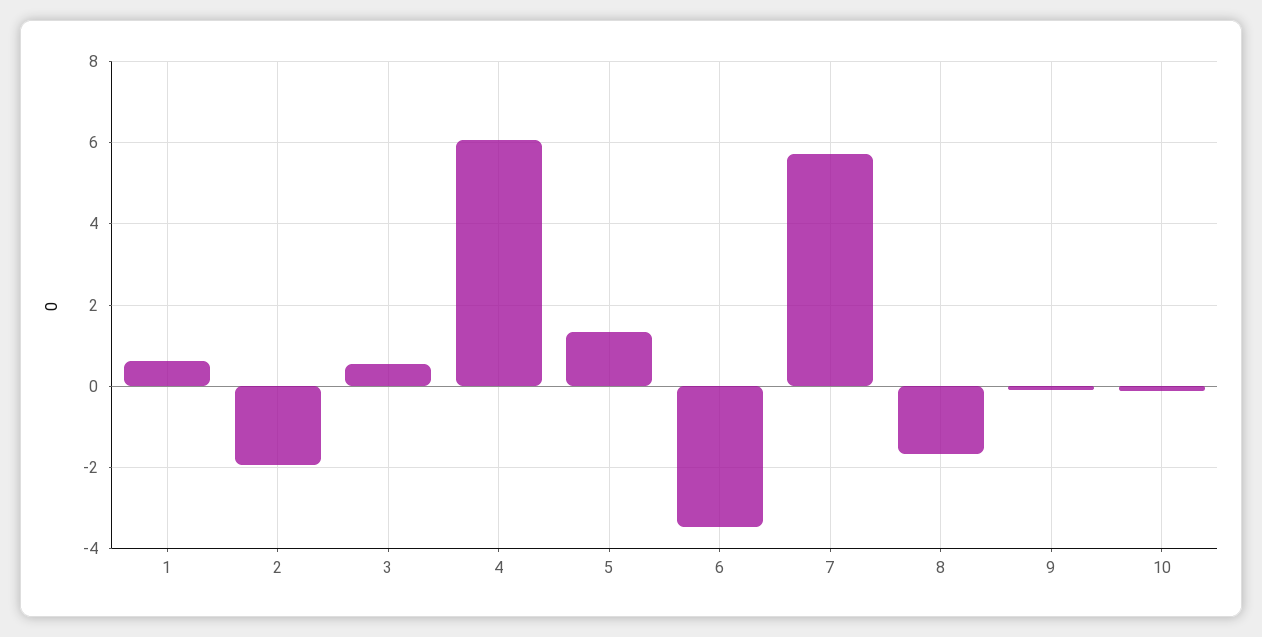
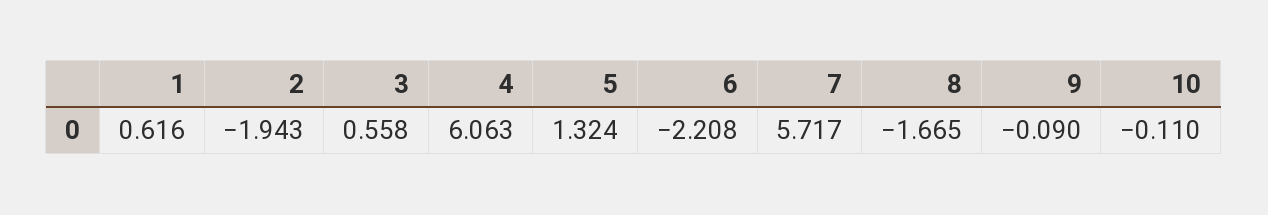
  {
    "1": 0.616,
    "2": -1.943,
    "3": 0.558,
    "4": 6.063,
    "5": 1.324,
-   "6": -3.4,
+   "6": -2.208,
    "7": 5.717,
    "8": -1.665,
    "9": -0.09,
    "10": -0.11
  }

